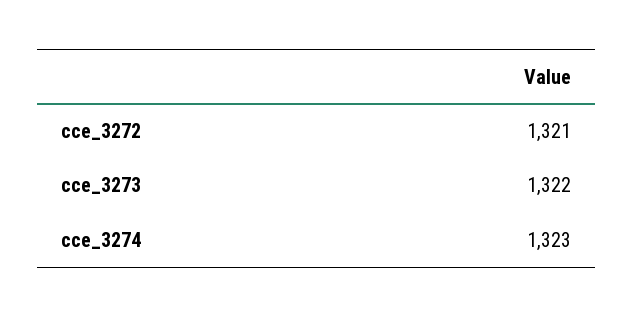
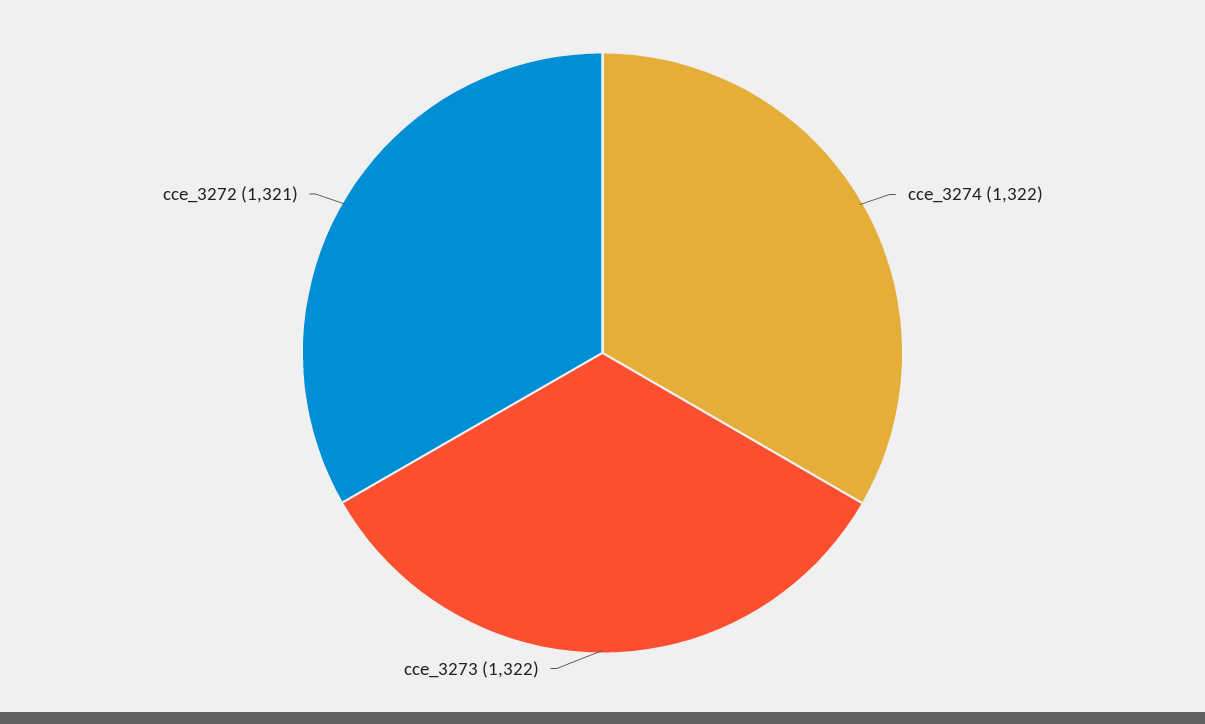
  {
    "cce_3272": 1321,
    "cce_3273": 1322,
-   "cce_3274": 1323
+   "cce_3274": 1322
  }

